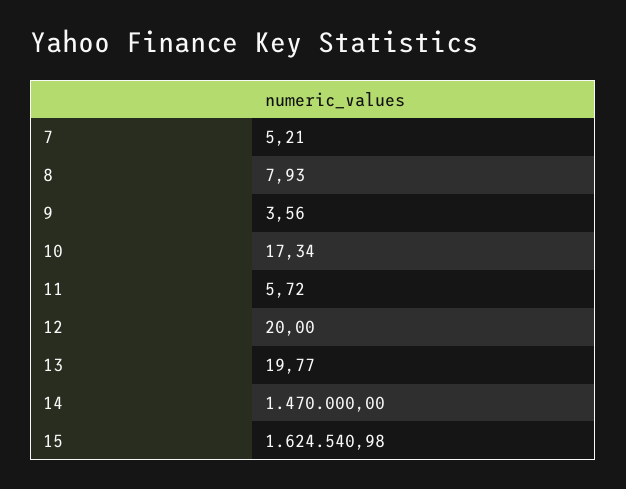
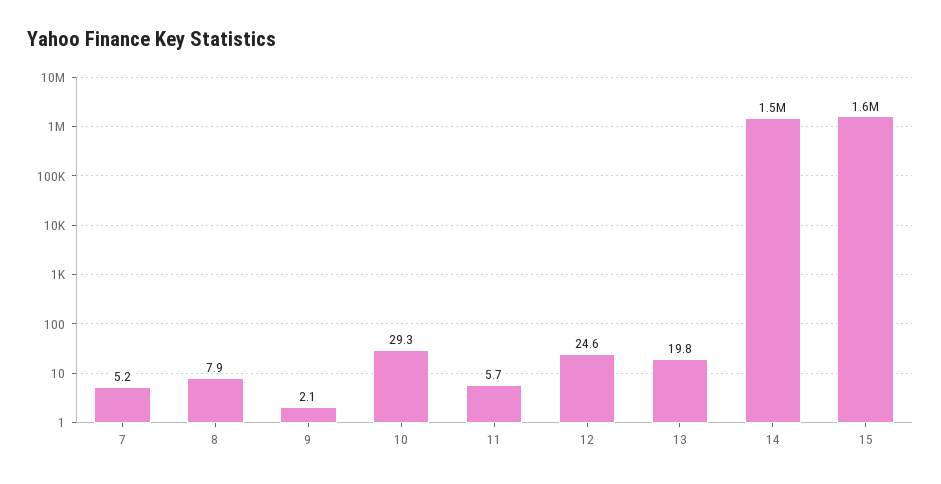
  {
    "7": 5.21,
    "8": 7.93,
-   "9": 3.56,
+   "9": 2.1,
-   "10": 17.34,
+   "10": 29.3,
    "11": 5.72,
-   "12": 20,
+   "12": 24.6,
    "13": 19.77,
    "14": 1470000,
    "15": 1624540.98
  }

